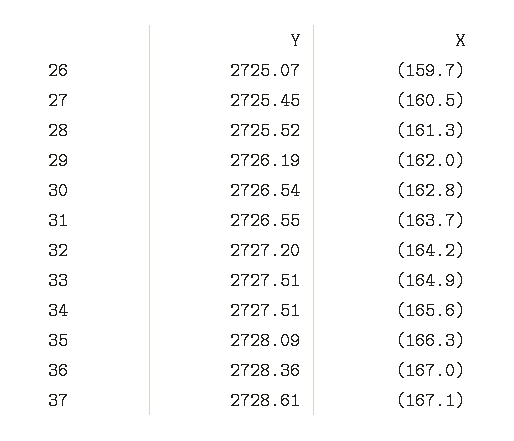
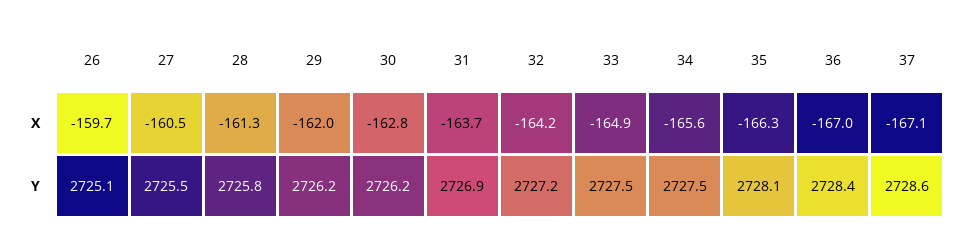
  {
    "Y": {
      "26": 2725.07,
      "27": 2725.45,
-     "28": 2725.52,
+     "28": 2725.8,
      "29": 2726.19,
-     "30": 2726.54,
+     "30": 2726.2,
-     "31": 2726.55,
+     "31": 2726.9,
      "32": 2727.2,
      "33": 2727.51,
      "34": 2727.51,
      "35": 2728.09,
      "36": 2728.36,
      "37": 2728.61
    },
    "X": {
      "26": -159.7,
      "27": -160.5,
      "28": -161.3,
      "29": -162,
      "30": -162.8,
      "31": -163.7,
      "32": -164.2,
      "33": -164.9,
      "34": -165.6,
      "35": -166.3,
      "36": -167,
      "37": -167.1
    }
  }

